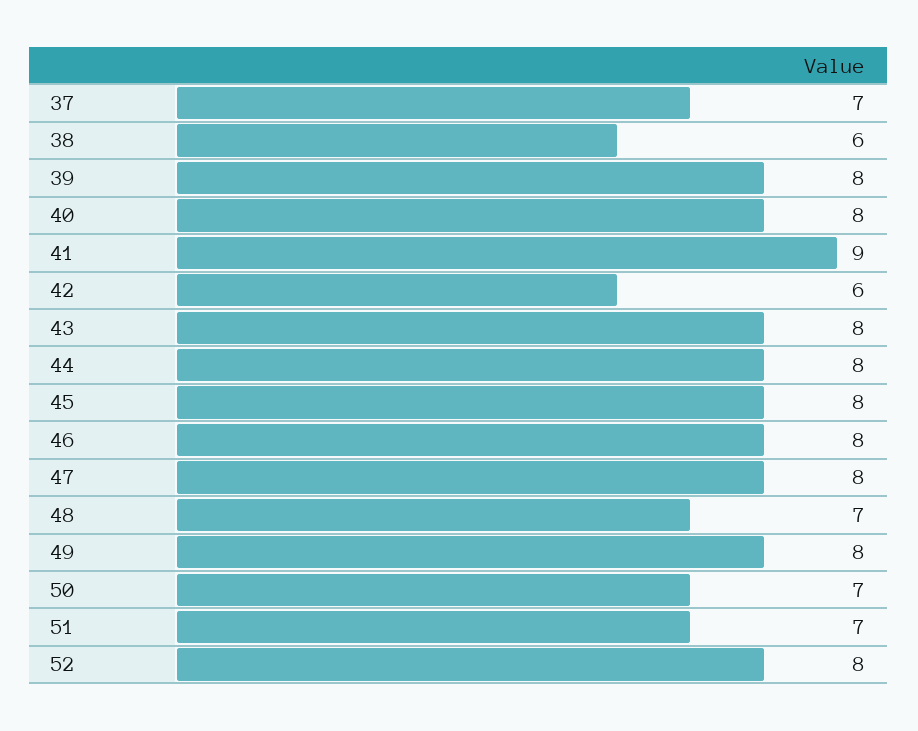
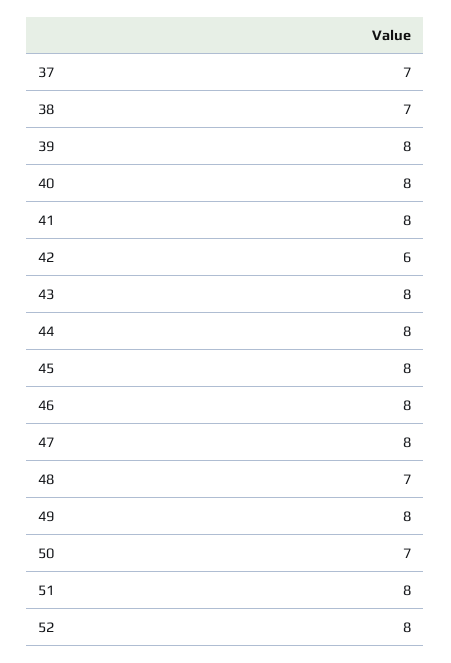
  {
    "37": 7,
-   "38": 6,
+   "38": 7,
    "39": 8,
    "40": 8,
-   "41": 9,
+   "41": 8,
    "42": 6,
    "43": 8,
    "44": 8,
    "45": 8,
    "46": 8,
    "47": 8,
    "48": 7,
    "49": 8,
    "50": 7,
-   "51": 7,
+   "51": 8,
    "52": 8
  }

